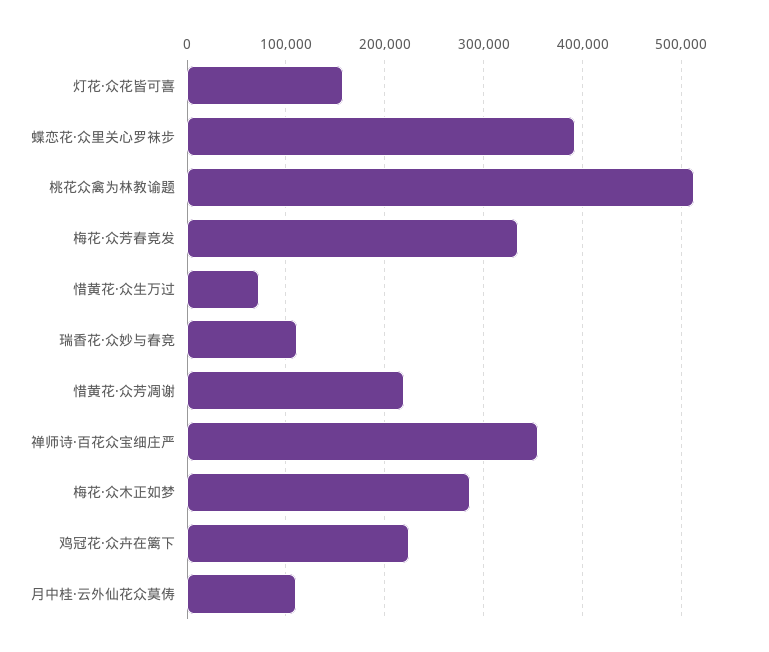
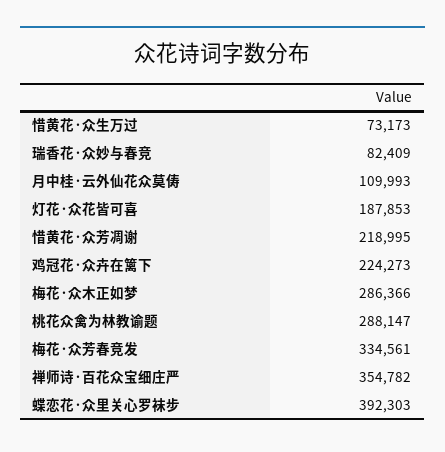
  {
-   "灯花·众花皆可喜": 160000,
+   "灯花·众花皆可喜": 187853,
    "蝶恋花·众里关心罗袜步": 392303,
-   "桃花众禽为林教谕题": 510000,
+   "桃花众禽为林教谕题": 288147,
    "梅花·众芳春竞发": 334561,
    "惜黄花·众生万过": 73173,
-   "瑞香花·众妙与春竞": 110000,
+   "瑞香花·众妙与春竞": 82409,
    "惜黄花·众芳凋谢": 218995,
    "禅师诗·百花众宝细庄严": 354782,
    "梅花·众木正如梦": 286366,
    "鸡冠花·众卉在篱下": 224273,
    "月中桂·云外仙花众莫俦": 109993
  }

